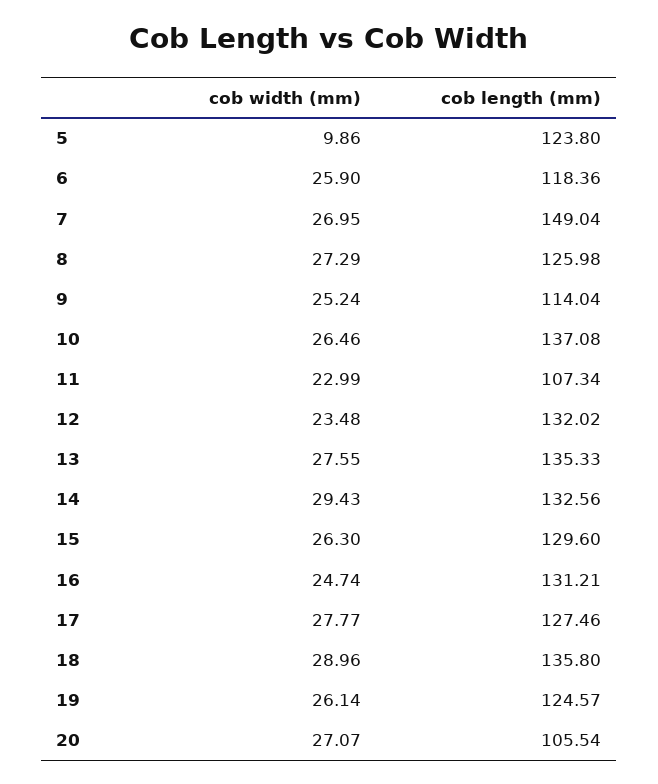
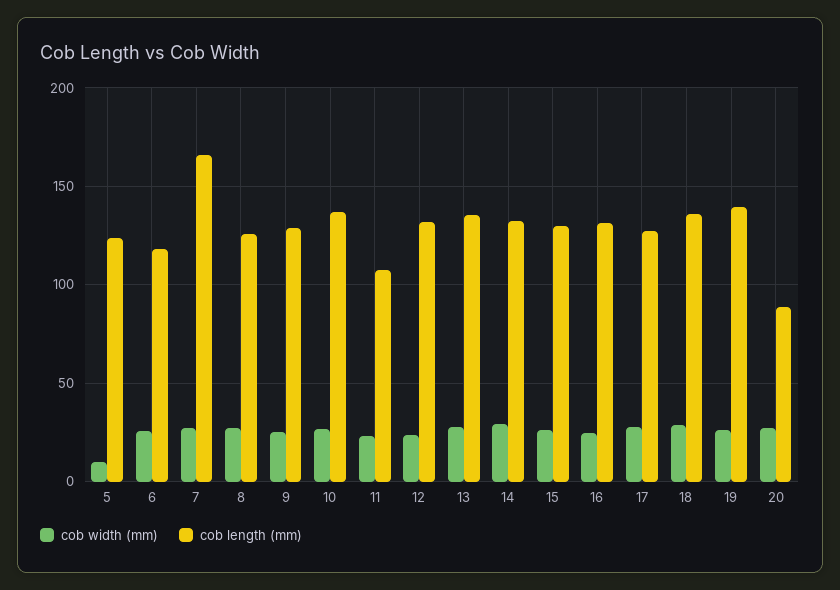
  {
    "cob width (mm)": {
      "5": 9.86,
      "6": 25.9,
      "7": 26.95,
      "8": 27.29,
      "9": 25.24,
      "10": 26.46,
      "11": 22.99,
      "12": 23.48,
      "13": 27.55,
      "14": 29.43,
      "15": 26.3,
      "16": 24.74,
      "17": 27.77,
      "18": 28.96,
      "19": 26.14,
      "20": 27.07
    },
    "cob length (mm)": {
      "5": 123.8,
      "6": 118.36,
-     "7": 149.04,
+     "7": 165,
      "8": 125.98,
-     "9": 114.04,
+     "9": 130,
      "10": 137.08,
      "11": 107.34,
      "12": 132.02,
      "13": 135.33,
      "14": 132.56,
      "15": 129.6,
      "16": 131.21,
      "17": 127.46,
      "18": 135.8,
-     "19": 124.57,
+     "19": 140,
-     "20": 105.54
+     "20": 90
    }
  }

